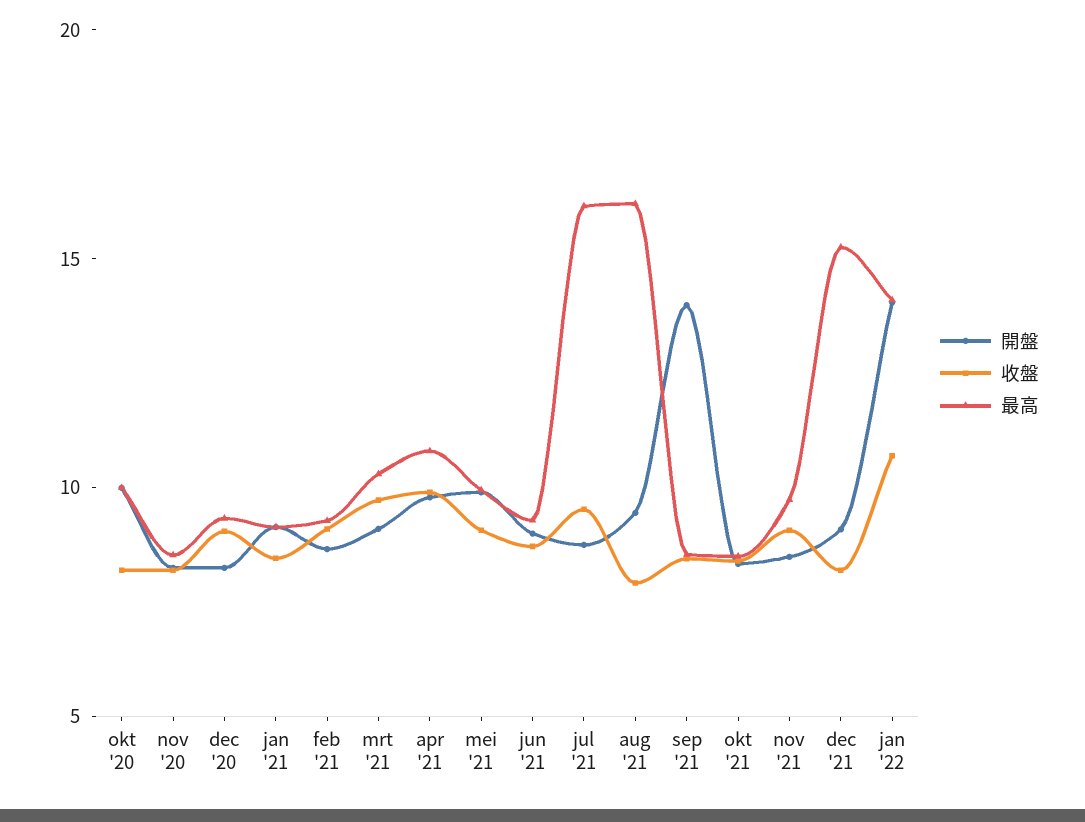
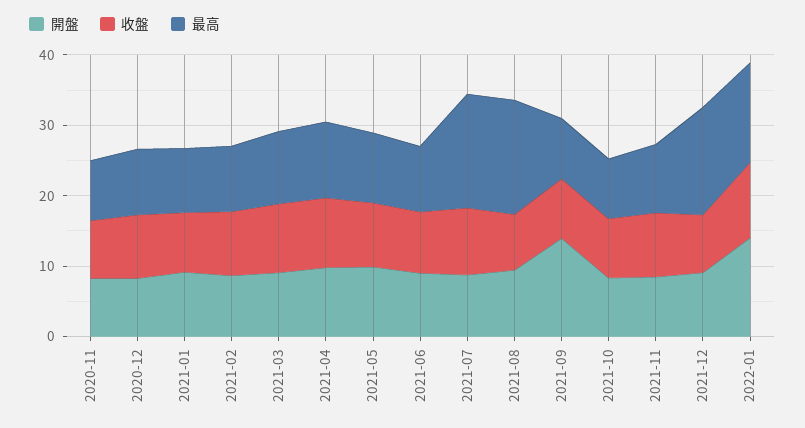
  {
    "開盤": {
-     "okt '20": 10,
      "nov '20": 8,
      "dec '20": 8,
      "jan '21": 9,
      "feb '21": 9,
      "mrt '21": 9,
      "apr '21": 10,
      "mei '21": 10,
      "jun '21": 9,
      "jul '21": 9,
      "aug '21": 9,
      "sep '21": 14,
      "okt '21": 8,
      "nov '21": 8,
      "dec '21": 9,
      "jan '22": 14
    },
    "收盤": {
-     "okt '20": 8,
      "nov '20": 8,
      "dec '20": 9,
      "jan '21": 8,
      "feb '21": 9,
      "mrt '21": 10,
      "apr '21": 10,
      "mei '21": 9,
      "jun '21": 9,
      "jul '21": 10,
      "aug '21": 8,
      "sep '21": 8,
      "okt '21": 8,
      "nov '21": 9,
      "dec '21": 8,
      "jan '22": 11
    },
    "最高": {
-     "okt '20": 10,
      "nov '20": 9,
      "dec '20": 9,
      "jan '21": 9,
      "feb '21": 9,
      "mrt '21": 10,
      "apr '21": 11,
      "mei '21": 10,
      "jun '21": 9,
      "jul '21": 16,
      "aug '21": 16,
      "sep '21": 9,
      "okt '21": 9,
      "nov '21": 10,
      "dec '21": 15,
      "jan '22": 14
    }
  }

